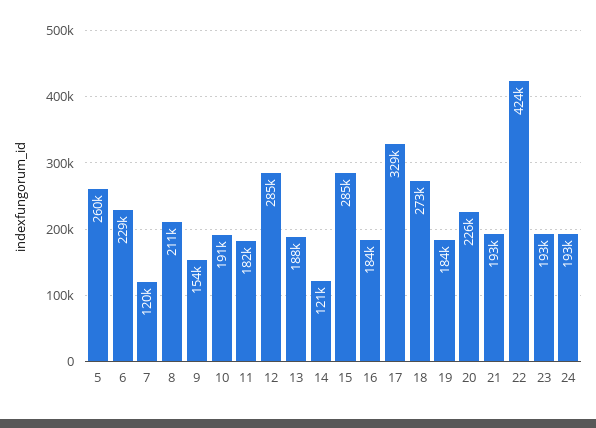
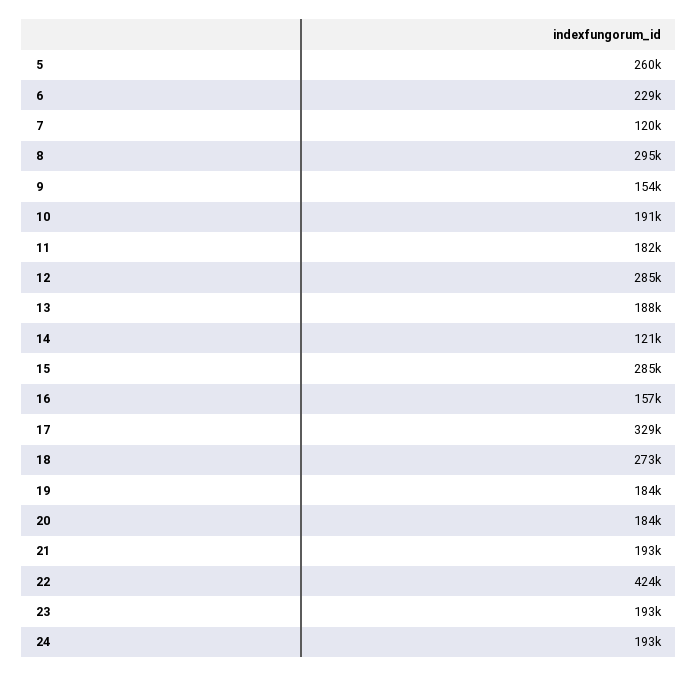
  {
    "5": 260000,
    "6": 229000,
    "7": 120000,
-   "8": 211000,
+   "8": 295000,
    "9": 154000,
    "10": 191000,
    "11": 182000,
    "12": 285000,
    "13": 188000,
    "14": 121000,
    "15": 285000,
-   "16": 184000,
+   "16": 157000,
    "17": 329000,
    "18": 273000,
    "19": 184000,
-   "20": 226000,
+   "20": 184000,
    "21": 193000,
    "22": 424000,
    "23": 193000,
    "24": 193000
  }

